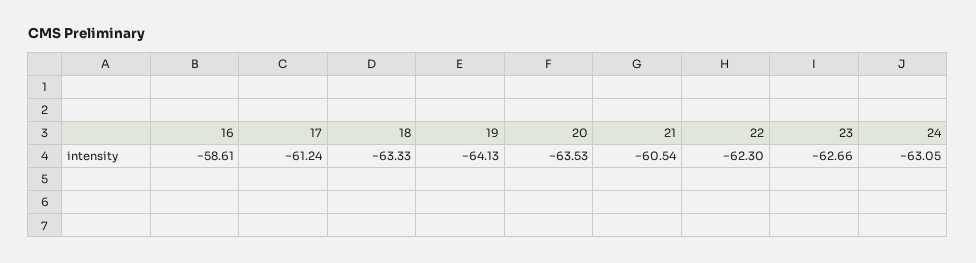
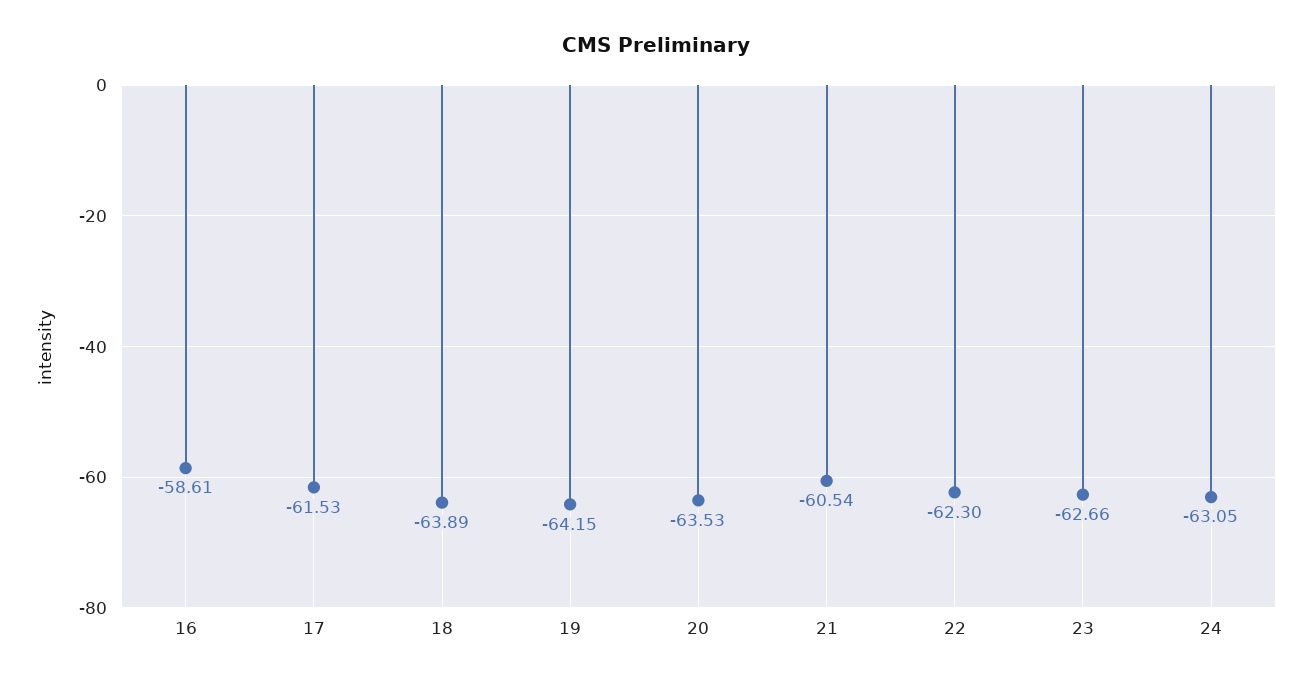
  {
    "16": -58.61,
-   "17": -61.24,
+   "17": -61.53,
-   "18": -63.33,
+   "18": -63.89,
-   "19": -64.13,
+   "19": -64.15,
    "20": -63.53,
    "21": -60.54,
    "22": -62.3,
    "23": -62.66,
    "24": -63.05
  }

